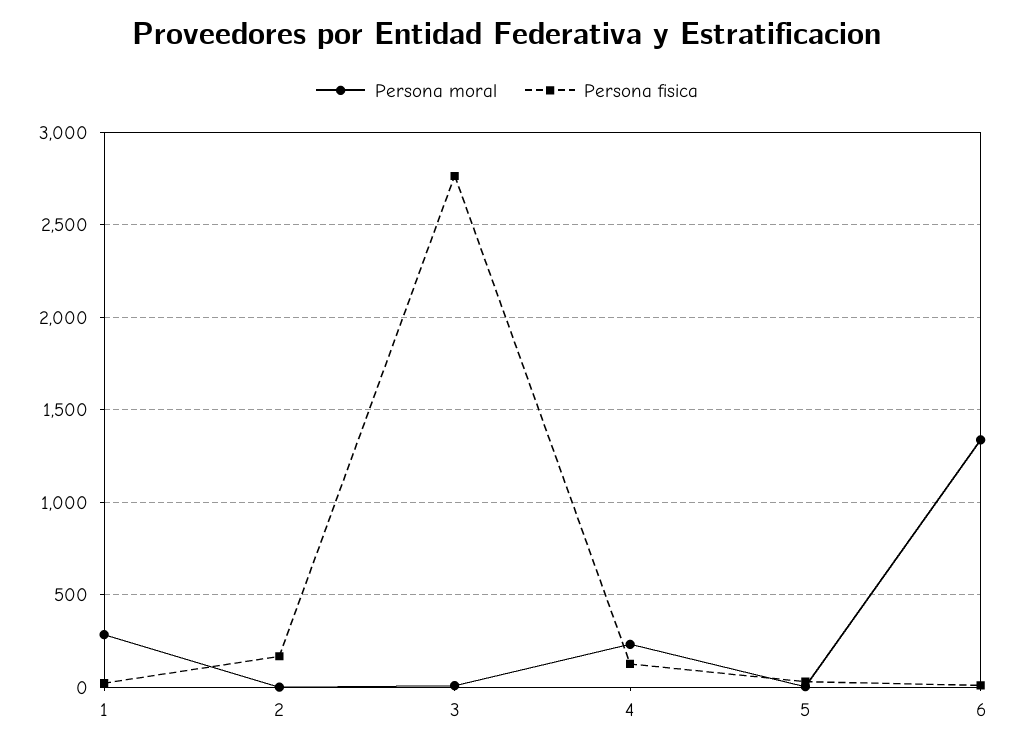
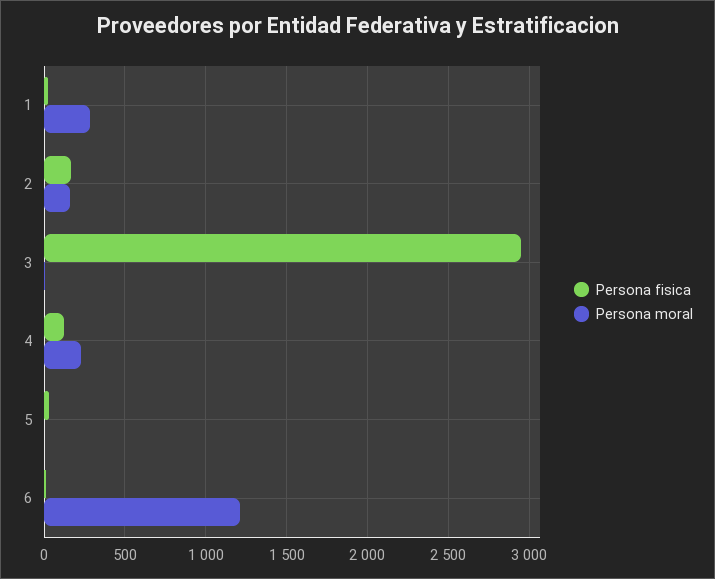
  {
    "Persona moral": {
      "1": 300,
-     "2": 0,
+     "2": 150,
      "3": 0,
      "4": 250,
      "5": 0,
-     "6": 1350
+     "6": 1200
    },
    "Persona fisica": {
      "1": 0,
      "2": 150,
-     "3": 2750,
+     "3": 2950,
      "4": 150,
      "5": 50,
      "6": 0
    }
  }

